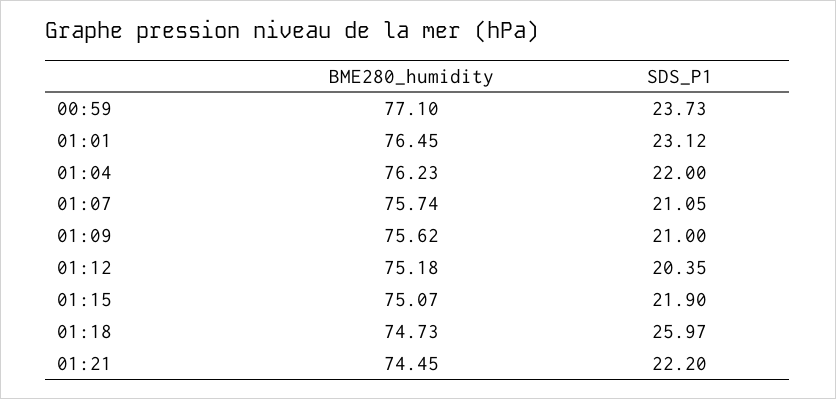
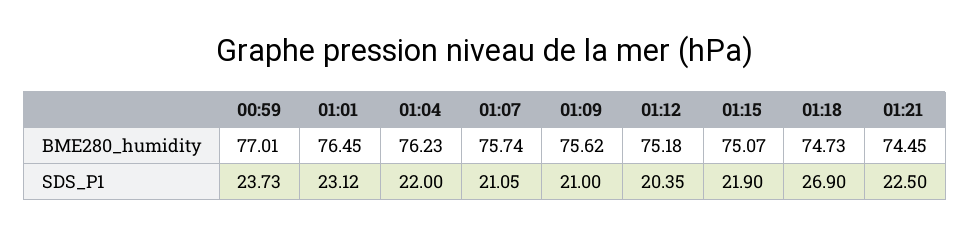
  {
    "BME280_humidity": {
-     "00:59": 77.1,
+     "00:59": 77.01,
      "01:01": 76.45,
      "01:04": 76.23,
      "01:07": 75.74,
      "01:09": 75.62,
      "01:12": 75.18,
      "01:15": 75.07,
      "01:18": 74.73,
      "01:21": 74.45
    },
    "SDS_P1": {
      "00:59": 23.73,
      "01:01": 23.12,
      "01:04": 22,
      "01:07": 21.05,
      "01:09": 21,
      "01:12": 20.35,
      "01:15": 21.9,
-     "01:18": 25.97,
+     "01:18": 26.9,
-     "01:21": 22.2
+     "01:21": 22.5
    }
  }

